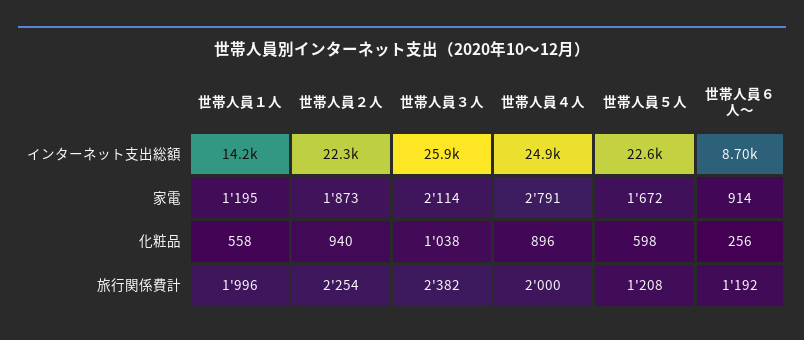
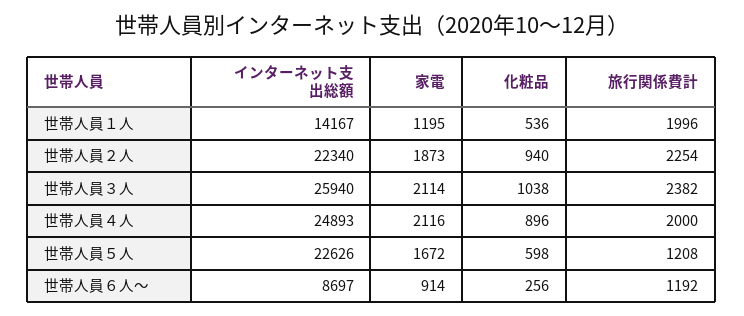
  {
    "世帯人員１人": {
      "インターネット支出総額": 14167,
      "家電": 1195,
-     "化粧品": 558,
+     "化粧品": 536,
      "旅行関係費計": 1996
    },
    "世帯人員２人": {
      "インターネット支出総額": 22340,
      "家電": 1873,
      "化粧品": 940,
      "旅行関係費計": 2254
    },
    "世帯人員３人": {
      "インターネット支出総額": 25940,
      "家電": 2114,
      "化粧品": 1038,
      "旅行関係費計": 2382
    },
    "世帯人員４人": {
      "インターネット支出総額": 24893,
-     "家電": 2791,
+     "家電": 2116,
      "化粧品": 896,
      "旅行関係費計": 2000
    },
    "世帯人員５人": {
      "インターネット支出総額": 22626,
      "家電": 1672,
      "化粧品": 598,
      "旅行関係費計": 1208
    },
    "世帯人員６人～": {
      "インターネット支出総額": 8697,
      "家電": 914,
      "化粧品": 256,
      "旅行関係費計": 1192
    }
  }

